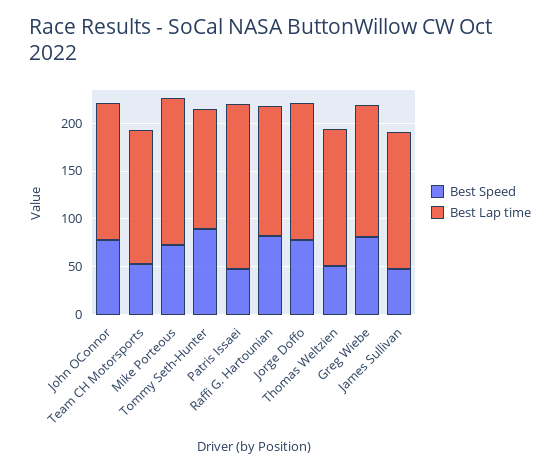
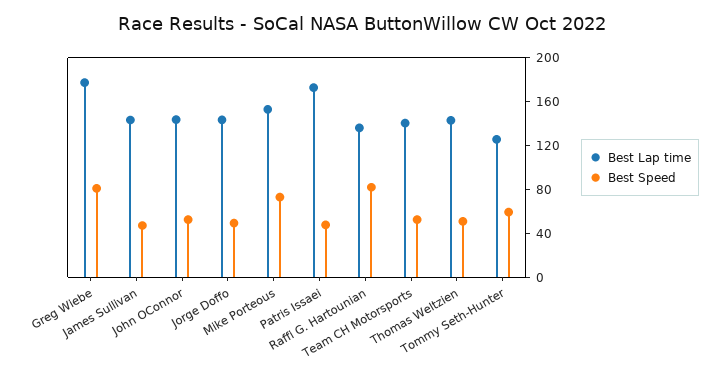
  {
    "Best Speed": {
-     "John OConnor": 80,
+     "John OConnor": 50,
      "Team CH Motorsports": 50,
      "Mike Porteous": 70,
-     "Tommy Seth-Hunter": 90,
+     "Tommy Seth-Hunter": 60,
      "Patris Issaei": 50,
      "Raffi G. Hartounian": 80,
-     "Jorge Doffo": 80,
+     "Jorge Doffo": 50,
      "Thomas Weltzien": 50,
      "Greg Wiebe": 80,
      "James Sullivan": 50
    },
    "Best Lap time": {
      "John OConnor": 140,
      "Team CH Motorsports": 140,
      "Mike Porteous": 150,
      "Tommy Seth-Hunter": 130,
      "Patris Issaei": 170,
      "Raffi G. Hartounian": 140,
      "Jorge Doffo": 140,
      "Thomas Weltzien": 140,
-     "Greg Wiebe": 140,
+     "Greg Wiebe": 180,
      "James Sullivan": 140
    }
  }

